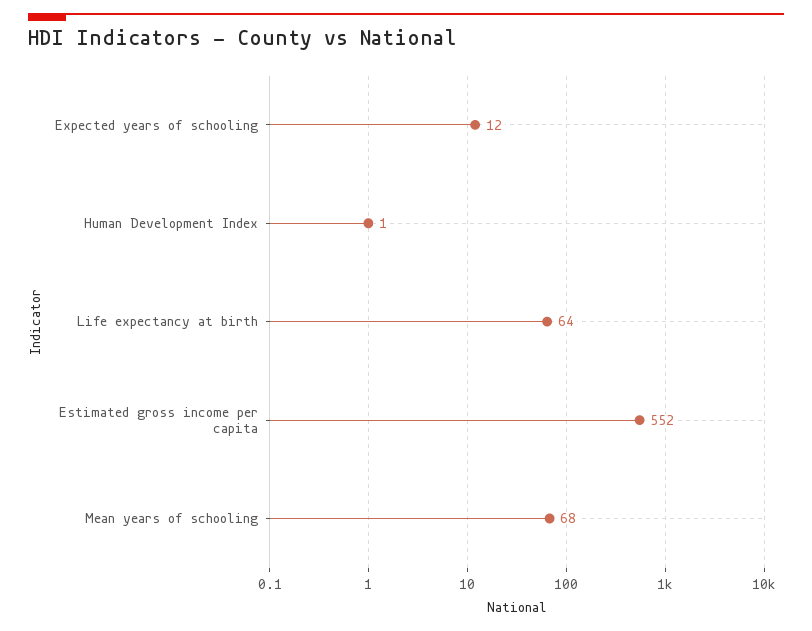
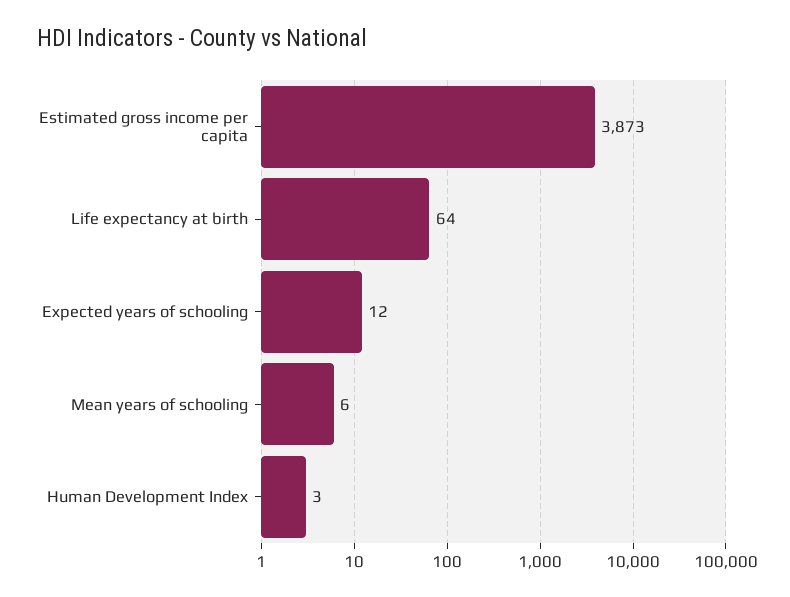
  {
    "Expected years of schooling": 12,
-   "Human Development Index": 1,
+   "Human Development Index": 3,
    "Life expectancy at birth": 64,
-   "Estimated gross income per capita": 552,
+   "Estimated gross income per capita": 3873,
-   "Mean years of schooling": 68
+   "Mean years of schooling": 6
  }

